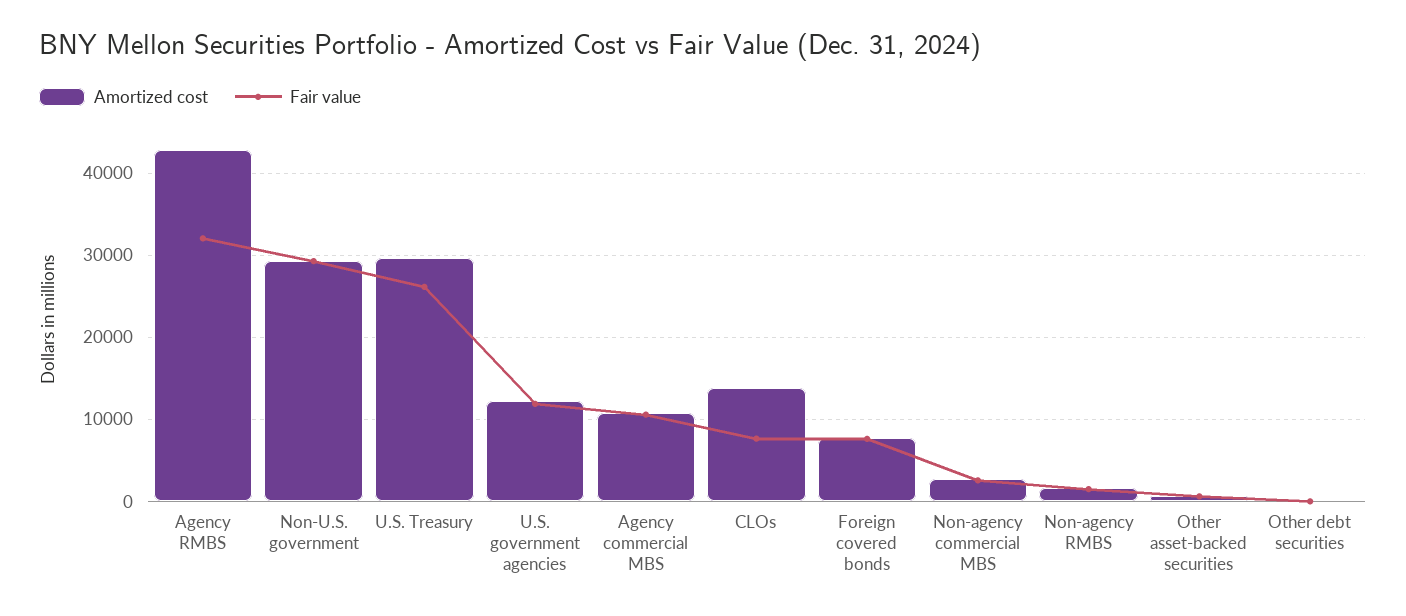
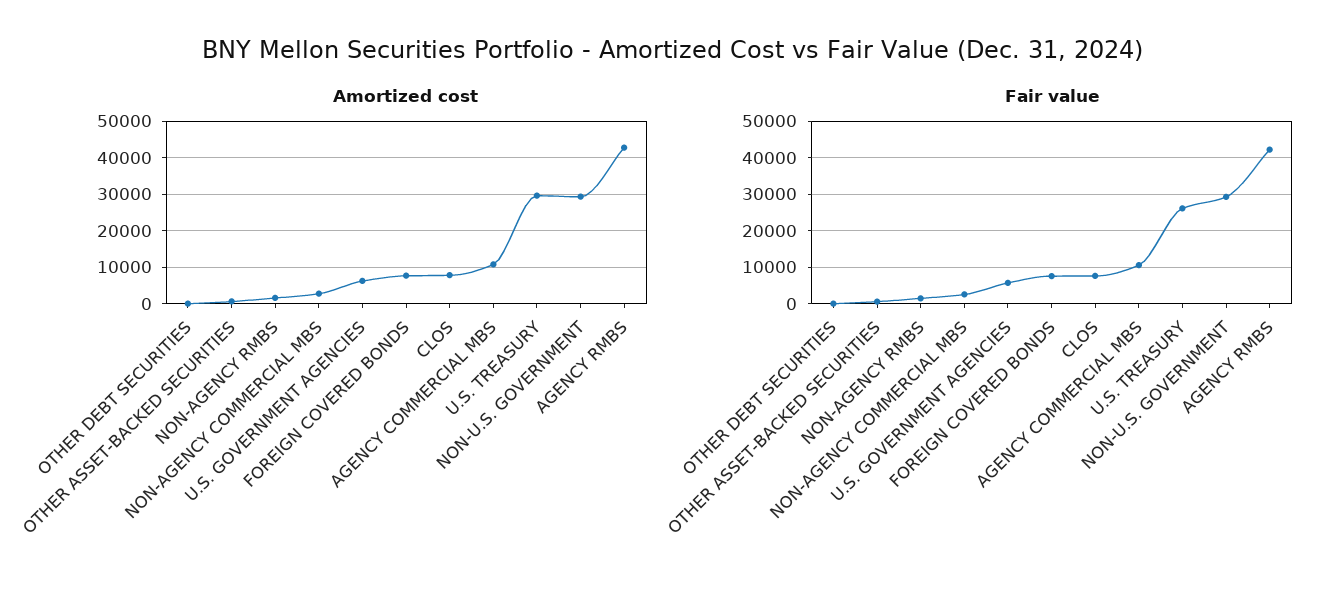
  {
    "Amortized cost": {
      "Agency RMBS": 43000,
      "Non-U.S. government": 29000,
      "U.S. Treasury": 30000,
-     "U.S. government agencies": 12000,
+     "U.S. government agencies": 6000,
      "Agency commercial MBS": 11000,
-     "CLOs": 14000,
+     "CLOs": 8000,
      "Foreign covered bonds": 8000,
      "Non-agency commercial MBS": 3000,
      "Non-agency RMBS": 2000,
      "Other asset-backed securities": 1000,
      "Other debt securities": 0
    },
    "Fair value": {
-     "Agency RMBS": 32000,
+     "Agency RMBS": 42000,
      "Non-U.S. government": 29000,
      "U.S. Treasury": 26000,
-     "U.S. government agencies": 12000,
+     "U.S. government agencies": 6000,
      "Agency commercial MBS": 11000,
      "CLOs": 8000,
      "Foreign covered bonds": 8000,
      "Non-agency commercial MBS": 3000,
      "Non-agency RMBS": 1000,
      "Other asset-backed securities": 1000,
      "Other debt securities": 0
    }
  }

